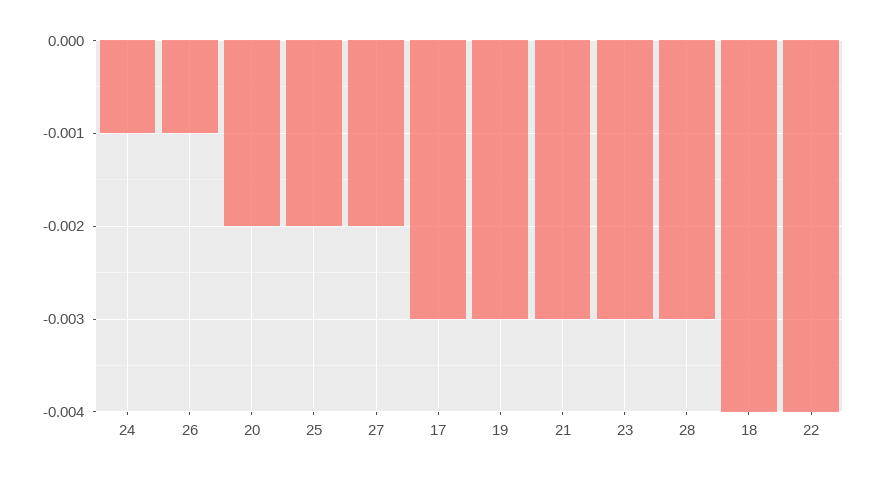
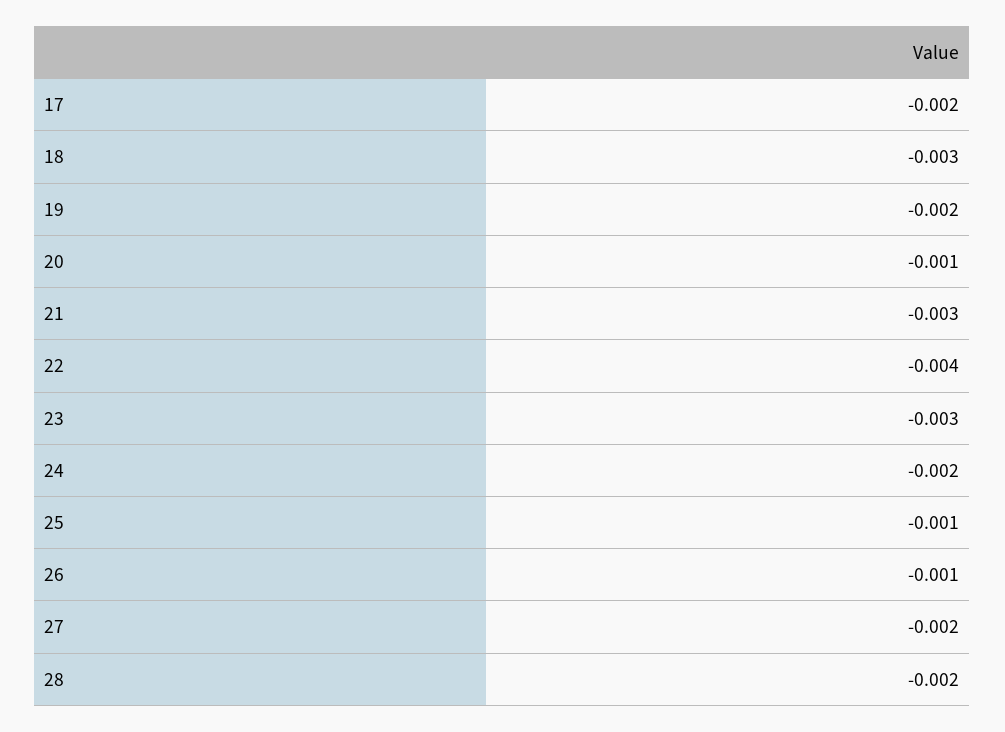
  {
-   "24": -0.001,
+   "24": -0.002,
    "26": -0.001,
-   "20": -0.002,
+   "20": -0.001,
-   "25": -0.002,
+   "25": -0.001,
    "27": -0.002,
-   "17": -0.003,
+   "17": -0.002,
-   "19": -0.003,
+   "19": -0.002,
    "21": -0.003,
    "23": -0.003,
-   "28": -0.003,
+   "28": -0.002,
-   "18": -0.004,
+   "18": -0.003,
    "22": -0.004
  }

